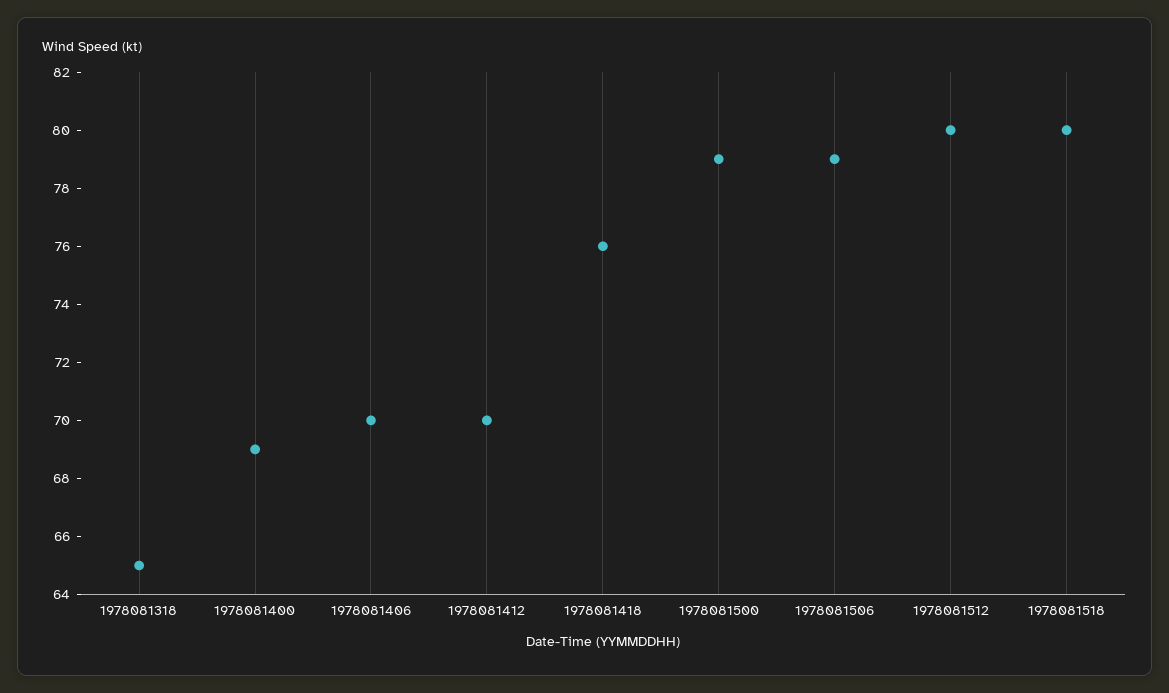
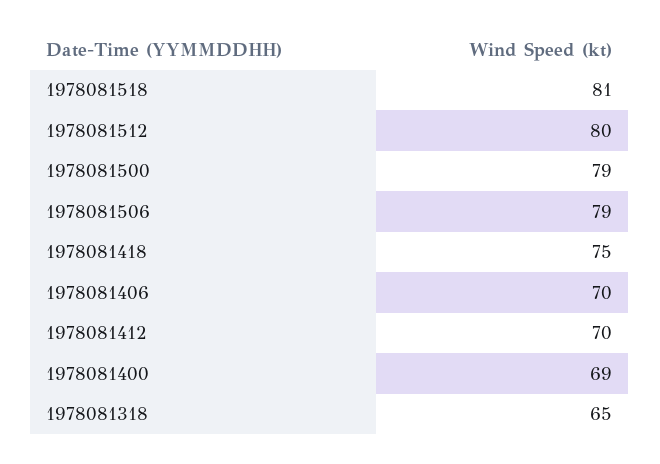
  {
    "1978081318": 65,
    "1978081400": 69,
    "1978081406": 70,
    "1978081412": 70,
-   "1978081418": 76,
+   "1978081418": 75,
    "1978081500": 79,
    "1978081506": 79,
    "1978081512": 80,
-   "1978081518": 80
+   "1978081518": 81
  }

